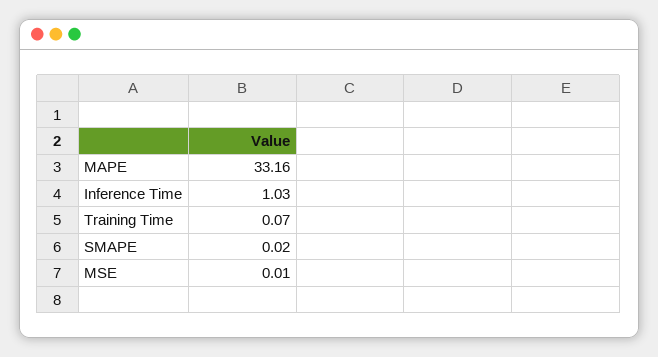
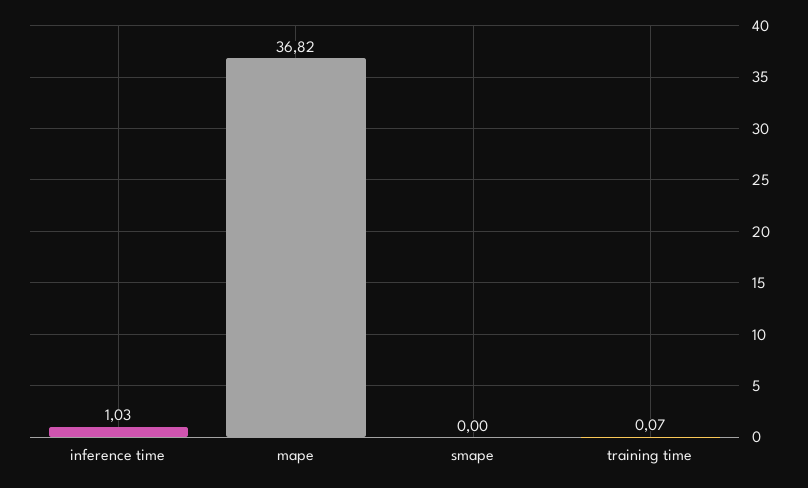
  {
-   "MAPE": 33.16,
+   "MAPE": 36.82,
    "Inference Time": 1.03,
    "Training Time": 0.07,
-   "SMAPE": 0.02,
+   "SMAPE": 0
-   "MSE": 0.01
  }

